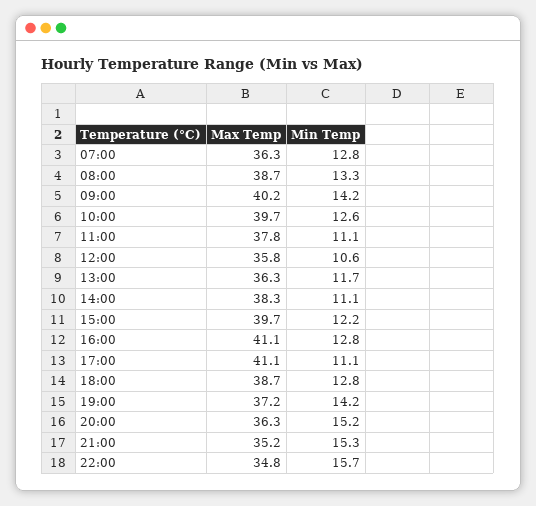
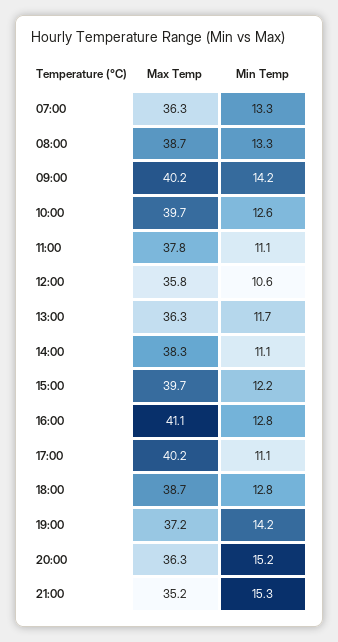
  {
    "Max Temp": {
      "07:00": 36.3,
      "08:00": 38.7,
      "09:00": 40.2,
      "10:00": 39.7,
      "11:00": 37.8,
      "12:00": 35.8,
      "13:00": 36.3,
      "14:00": 38.3,
      "15:00": 39.7,
      "16:00": 41.1,
-     "17:00": 41.1,
+     "17:00": 40.2,
      "18:00": 38.7,
      "19:00": 37.2,
      "20:00": 36.3,
-     "21:00": 35.2,
+     "21:00": 35.2
-     "22:00": 34.8
    },
    "Min Temp": {
-     "07:00": 12.8,
+     "07:00": 13.3,
      "08:00": 13.3,
      "09:00": 14.2,
      "10:00": 12.6,
      "11:00": 11.1,
      "12:00": 10.6,
      "13:00": 11.7,
      "14:00": 11.1,
      "15:00": 12.2,
      "16:00": 12.8,
      "17:00": 11.1,
      "18:00": 12.8,
      "19:00": 14.2,
      "20:00": 15.2,
-     "21:00": 15.3,
+     "21:00": 15.3
-     "22:00": 15.7
    }
  }

